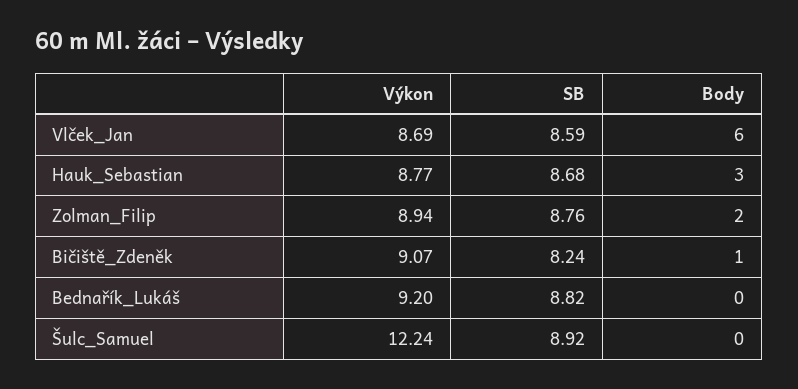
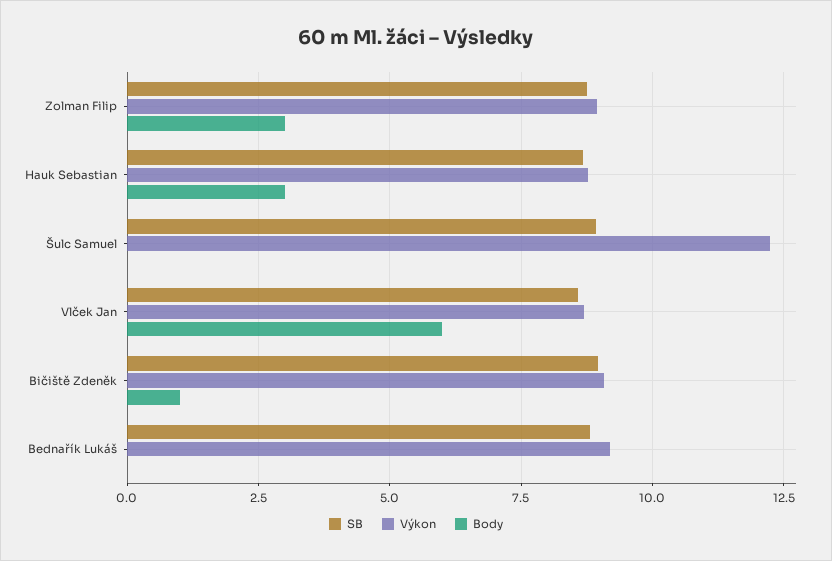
  {
    "Výkon": {
      "Vlček_Jan": 8.69,
      "Hauk_Sebastian": 8.77,
      "Zolman_Filip": 8.94,
      "Bičiště_Zdeněk": 9.07,
      "Bednařík_Lukáš": 9.2,
      "Šulc_Samuel": 12.24
    },
    "SB": {
      "Vlček_Jan": 8.59,
      "Hauk_Sebastian": 8.68,
      "Zolman_Filip": 8.76,
-     "Bičiště_Zdeněk": 8.24,
+     "Bičiště_Zdeněk": 9,
      "Bednařík_Lukáš": 8.82,
      "Šulc_Samuel": 8.92
    },
    "Body": {
      "Vlček_Jan": 6,
      "Hauk_Sebastian": 3,
-     "Zolman_Filip": 2,
+     "Zolman_Filip": 3,
      "Bičiště_Zdeněk": 1,
      "Bednařík_Lukáš": 0,
      "Šulc_Samuel": 0
    }
  }

